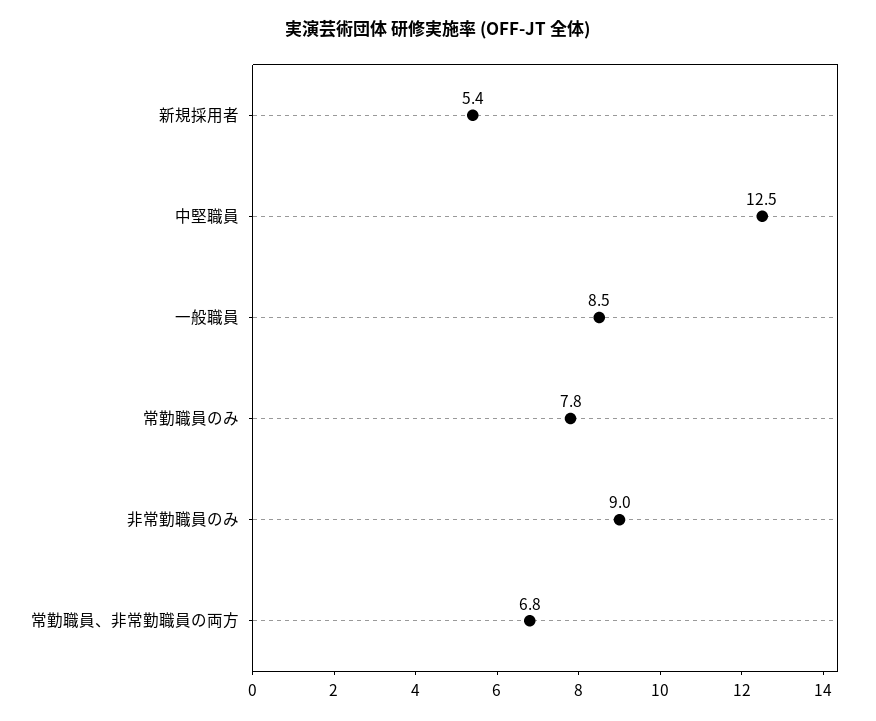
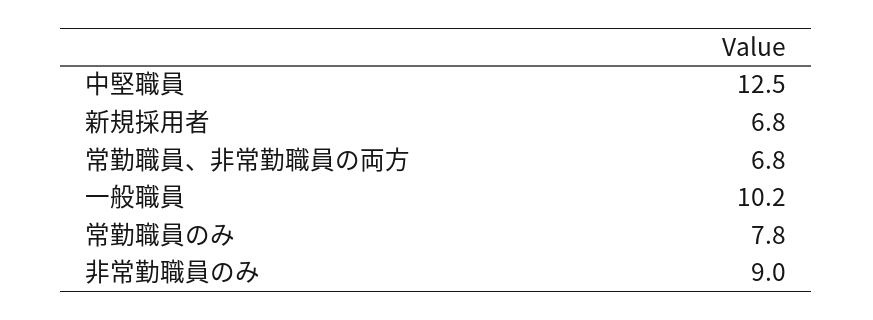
  {
-   "新規採用者": 5.4,
+   "新規採用者": 6.8,
    "中堅職員": 12.5,
-   "一般職員": 8.5,
+   "一般職員": 10.2,
    "常勤職員のみ": 7.8,
    "非常勤職員のみ": 9,
    "常勤職員、非常勤職員の両方": 6.8
  }

